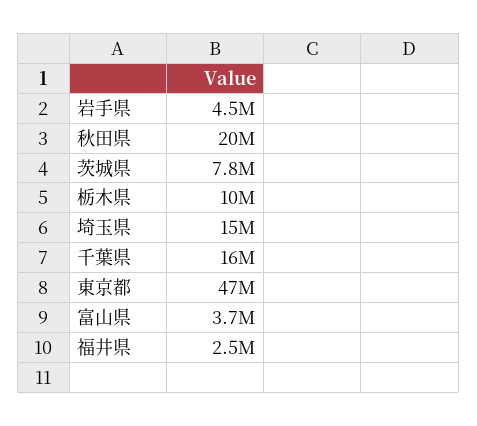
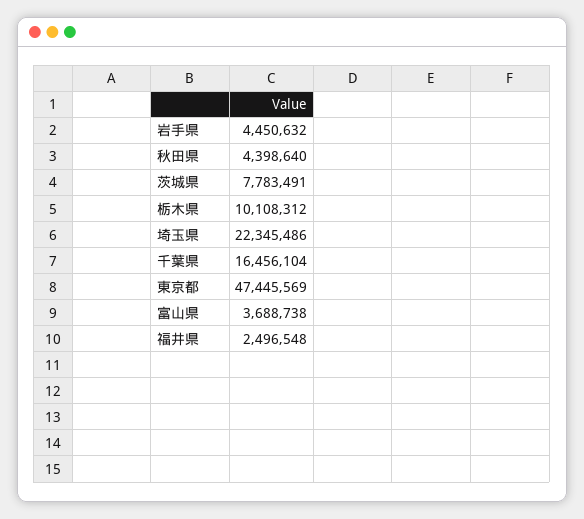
  {
    "岩手県": 4450632,
-   "秋田県": 20000000,
+   "秋田県": 4398640,
    "茨城県": 7783491,
    "栃木県": 10108312,
-   "埼玉県": 15000000,
+   "埼玉県": 22345486,
    "千葉県": 16456104,
    "東京都": 47445569,
    "富山県": 3688738,
    "福井県": 2496548
  }

